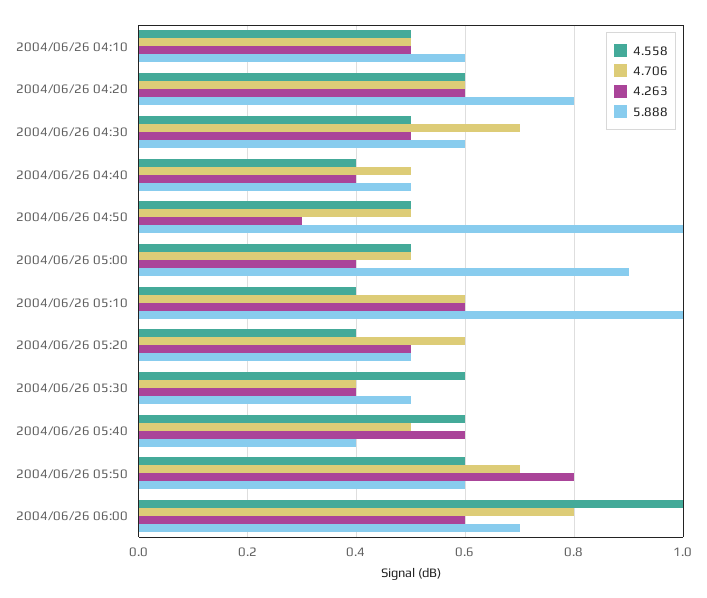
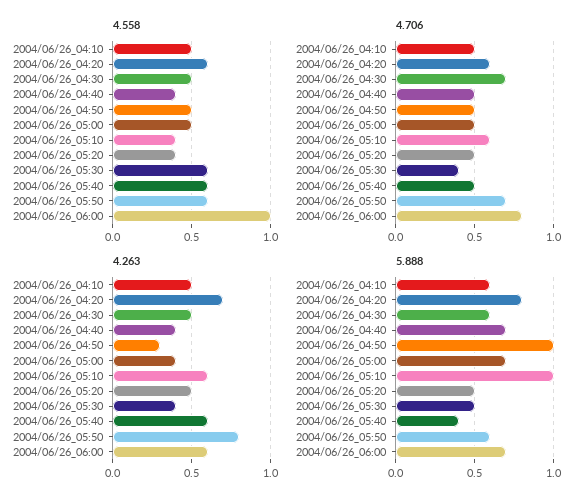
  {
    "4.558": {
      "2004/06/26 04:10": 0.5,
      "2004/06/26 04:20": 0.6,
      "2004/06/26 04:30": 0.5,
      "2004/06/26 04:40": 0.4,
      "2004/06/26 04:50": 0.5,
      "2004/06/26 05:00": 0.5,
      "2004/06/26 05:10": 0.4,
      "2004/06/26 05:20": 0.4,
      "2004/06/26 05:30": 0.6,
      "2004/06/26 05:40": 0.6,
      "2004/06/26 05:50": 0.6,
      "2004/06/26 06:00": 1
    },
    "4.706": {
      "2004/06/26 04:10": 0.5,
      "2004/06/26 04:20": 0.6,
      "2004/06/26 04:30": 0.7,
      "2004/06/26 04:40": 0.5,
      "2004/06/26 04:50": 0.5,
      "2004/06/26 05:00": 0.5,
      "2004/06/26 05:10": 0.6,
-     "2004/06/26 05:20": 0.6,
+     "2004/06/26 05:20": 0.5,
      "2004/06/26 05:30": 0.4,
      "2004/06/26 05:40": 0.5,
      "2004/06/26 05:50": 0.7,
      "2004/06/26 06:00": 0.8
    },
    "4.263": {
      "2004/06/26 04:10": 0.5,
-     "2004/06/26 04:20": 0.6,
+     "2004/06/26 04:20": 0.7,
      "2004/06/26 04:30": 0.5,
      "2004/06/26 04:40": 0.4,
      "2004/06/26 04:50": 0.3,
      "2004/06/26 05:00": 0.4,
      "2004/06/26 05:10": 0.6,
      "2004/06/26 05:20": 0.5,
      "2004/06/26 05:30": 0.4,
      "2004/06/26 05:40": 0.6,
      "2004/06/26 05:50": 0.8,
      "2004/06/26 06:00": 0.6
    },
    "5.888": {
      "2004/06/26 04:10": 0.6,
      "2004/06/26 04:20": 0.8,
      "2004/06/26 04:30": 0.6,
-     "2004/06/26 04:40": 0.5,
+     "2004/06/26 04:40": 0.7,
      "2004/06/26 04:50": 1,
-     "2004/06/26 05:00": 0.9,
+     "2004/06/26 05:00": 0.7,
      "2004/06/26 05:10": 1,
      "2004/06/26 05:20": 0.5,
      "2004/06/26 05:30": 0.5,
      "2004/06/26 05:40": 0.4,
      "2004/06/26 05:50": 0.6,
      "2004/06/26 06:00": 0.7
    }
  }

